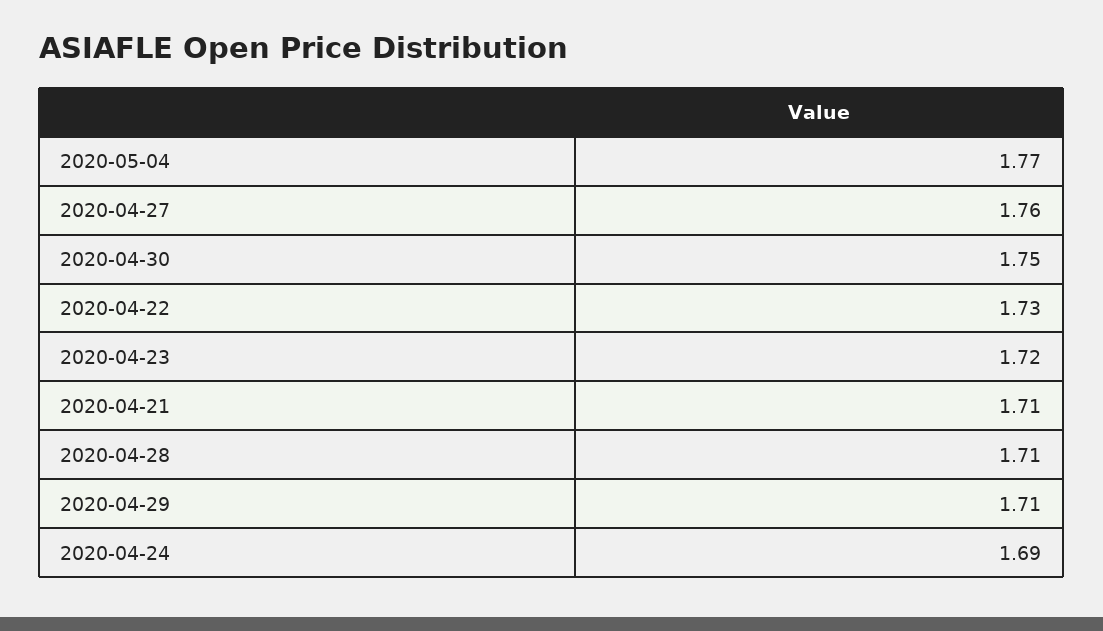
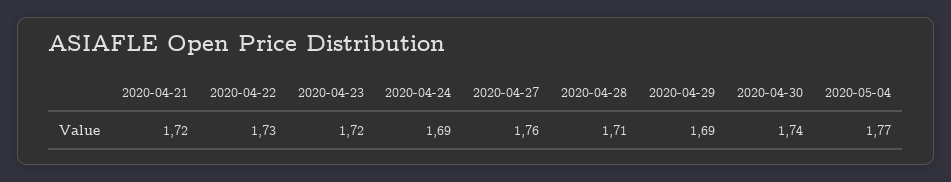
  {
    "2020-05-04": 1.77,
    "2020-04-27": 1.76,
-   "2020-04-30": 1.75,
+   "2020-04-30": 1.74,
    "2020-04-22": 1.73,
    "2020-04-23": 1.72,
-   "2020-04-21": 1.71,
+   "2020-04-21": 1.72,
    "2020-04-28": 1.71,
-   "2020-04-29": 1.71,
+   "2020-04-29": 1.69,
    "2020-04-24": 1.69
  }

